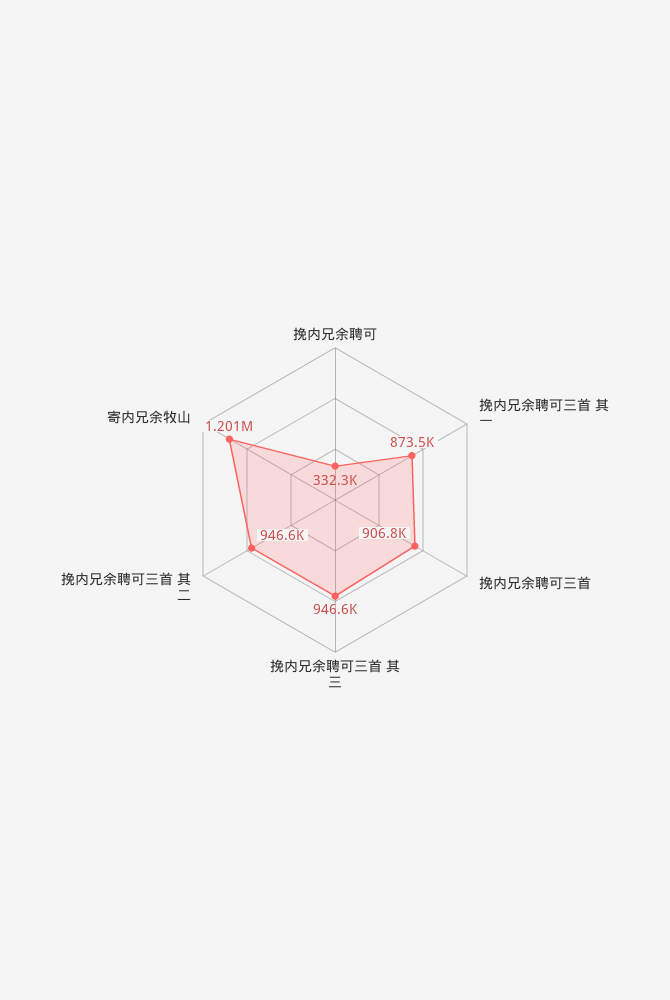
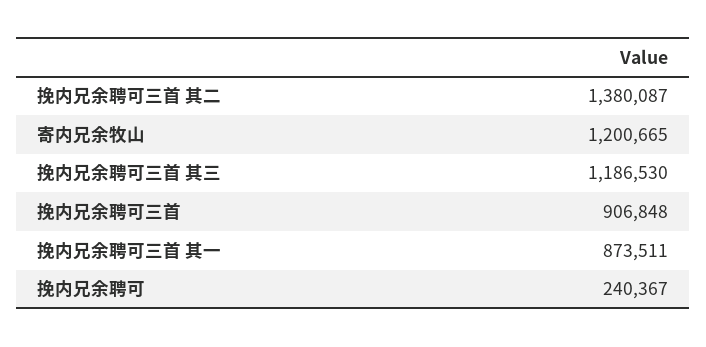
  {
-   "挽内兄余聘可": 332300,
+   "挽内兄余聘可": 240367,
    "挽内兄余聘可三首 其一": 873511,
    "挽内兄余聘可三首": 906848,
-   "挽内兄余聘可三首 其三": 946600,
+   "挽内兄余聘可三首 其三": 1186530,
-   "挽内兄余聘可三首 其二": 946600,
+   "挽内兄余聘可三首 其二": 1380087,
    "寄内兄余牧山": 1200665
  }

